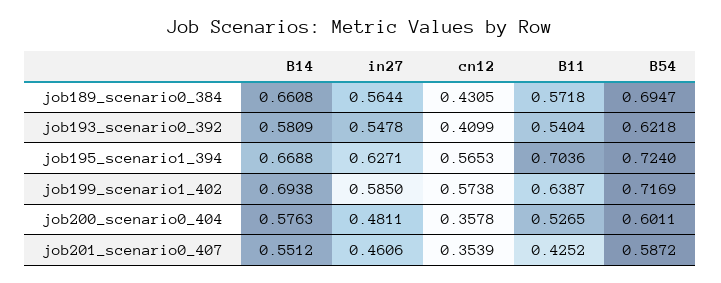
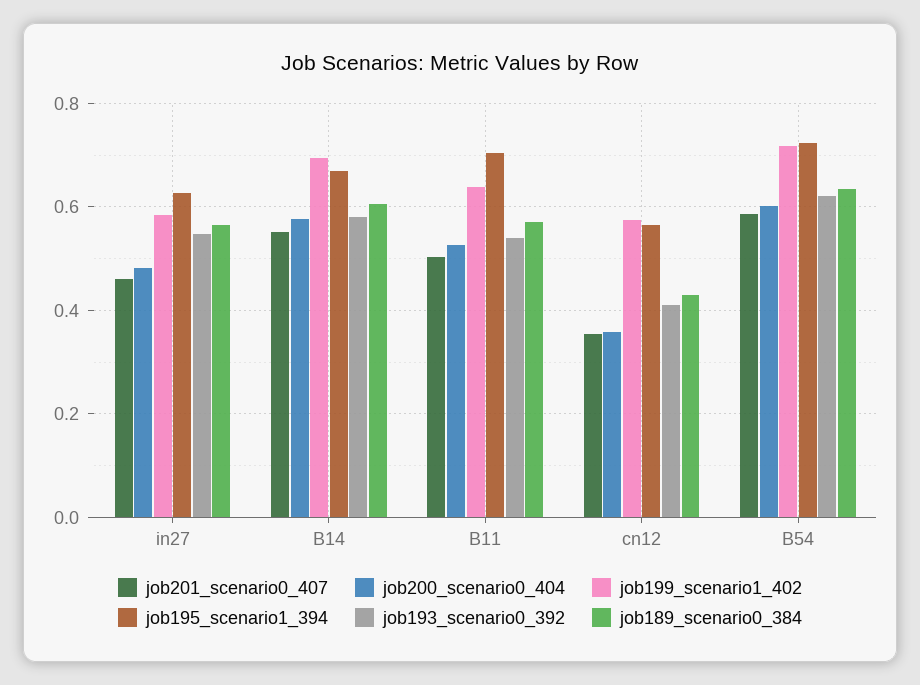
  {
    "job189_scenario0_384": {
-     "B14": 0.6608,
+     "B14": 0.6,
      "in27": 0.5644,
      "cn12": 0.4305,
      "B11": 0.5718,
-     "B54": 0.6947
+     "B54": 0.64
    },
    "job193_scenario0_392": {
      "B14": 0.5809,
      "in27": 0.5478,
      "cn12": 0.4099,
      "B11": 0.5404,
      "B54": 0.6218
    },
    "job195_scenario1_394": {
      "B14": 0.6688,
      "in27": 0.6271,
      "cn12": 0.5653,
      "B11": 0.7036,
      "B54": 0.724
    },
    "job199_scenario1_402": {
      "B14": 0.6938,
      "in27": 0.585,
      "cn12": 0.5738,
      "B11": 0.6387,
      "B54": 0.7169
    },
    "job200_scenario0_404": {
      "B14": 0.5763,
      "in27": 0.4811,
      "cn12": 0.3578,
      "B11": 0.5265,
      "B54": 0.6011
    },
    "job201_scenario0_407": {
      "B14": 0.5512,
      "in27": 0.4606,
      "cn12": 0.3539,
-     "B11": 0.4252,
+     "B11": 0.5,
      "B54": 0.5872
    }
  }

